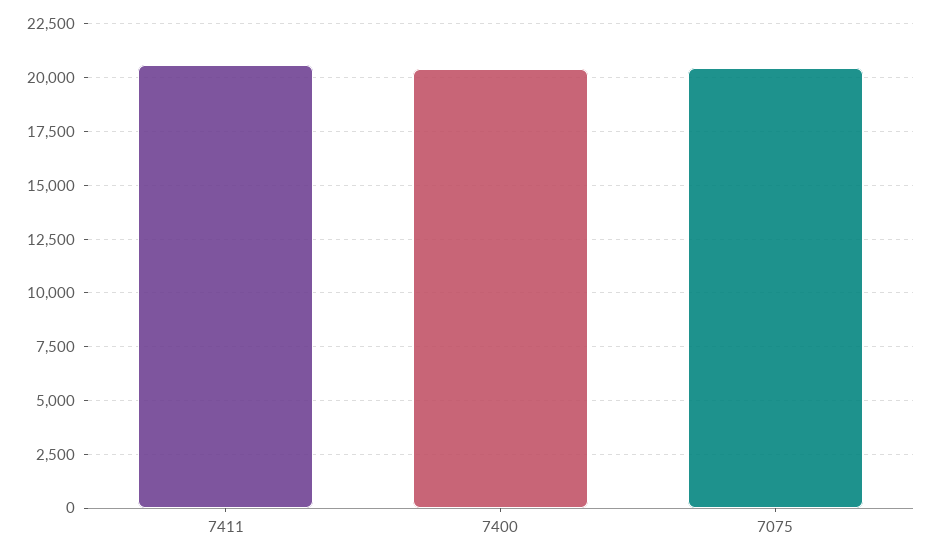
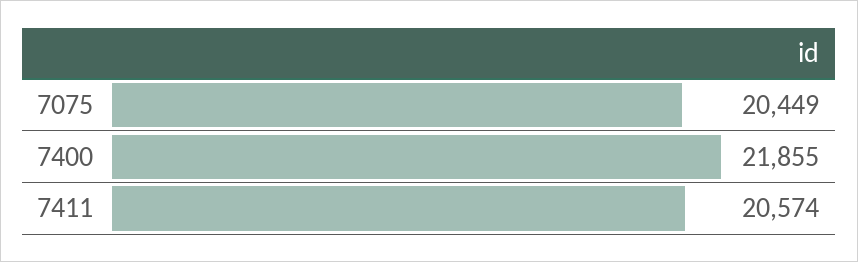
  {
    "7411": 20574,
-   "7400": 20500,
+   "7400": 21855,
    "7075": 20449
  }

